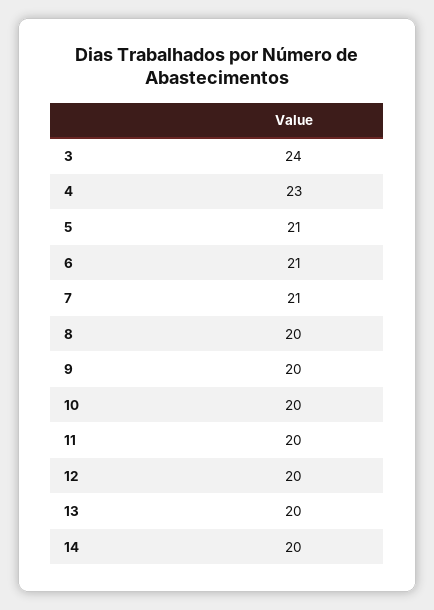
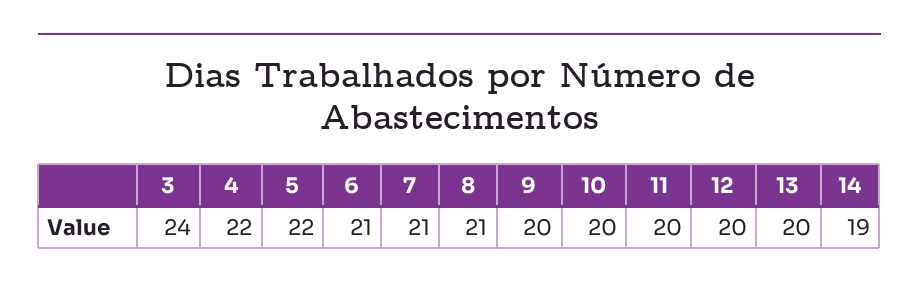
  {
    "3": 24,
-   "4": 23,
+   "4": 22,
-   "5": 21,
+   "5": 22,
    "6": 21,
    "7": 21,
-   "8": 20,
+   "8": 21,
    "9": 20,
    "10": 20,
    "11": 20,
    "12": 20,
    "13": 20,
-   "14": 20
+   "14": 19
  }

